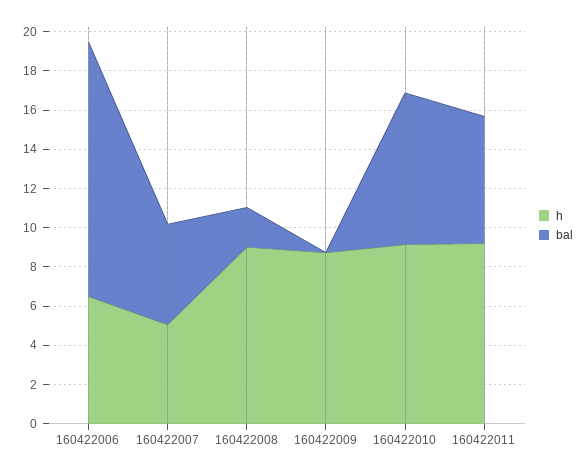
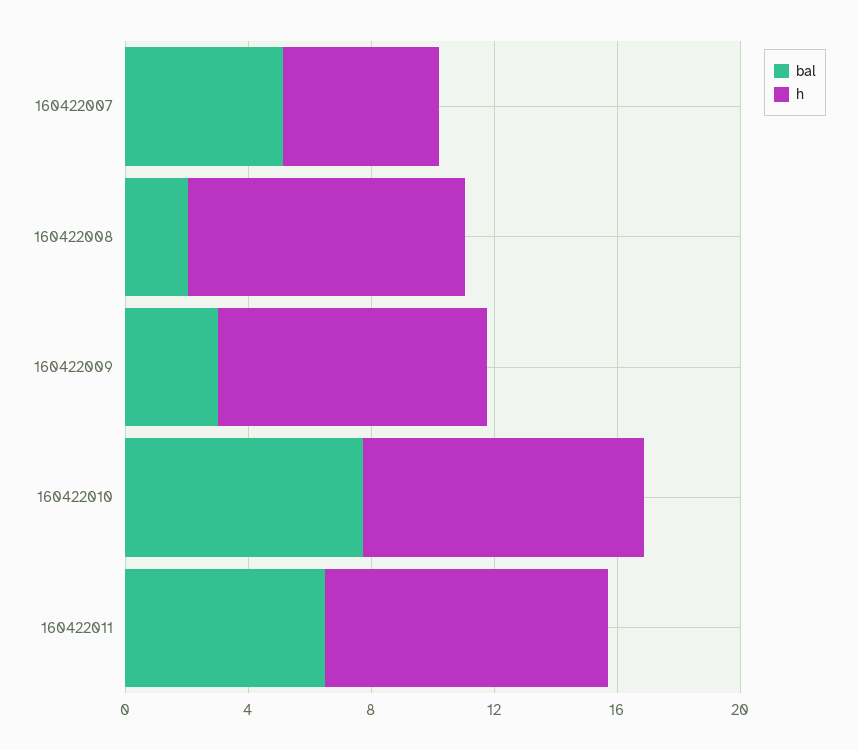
  {
    "h": {
-     "160422006": 6.5,
      "160422007": 5,
      "160422008": 9,
      "160422009": 8.5,
      "160422010": 9,
      "160422011": 9
    },
    "bal": {
-     "160422006": 13,
      "160422007": 5,
      "160422008": 2,
-     "160422009": 0,
+     "160422009": 3,
      "160422010": 7.5,
      "160422011": 6.5
    }
  }

